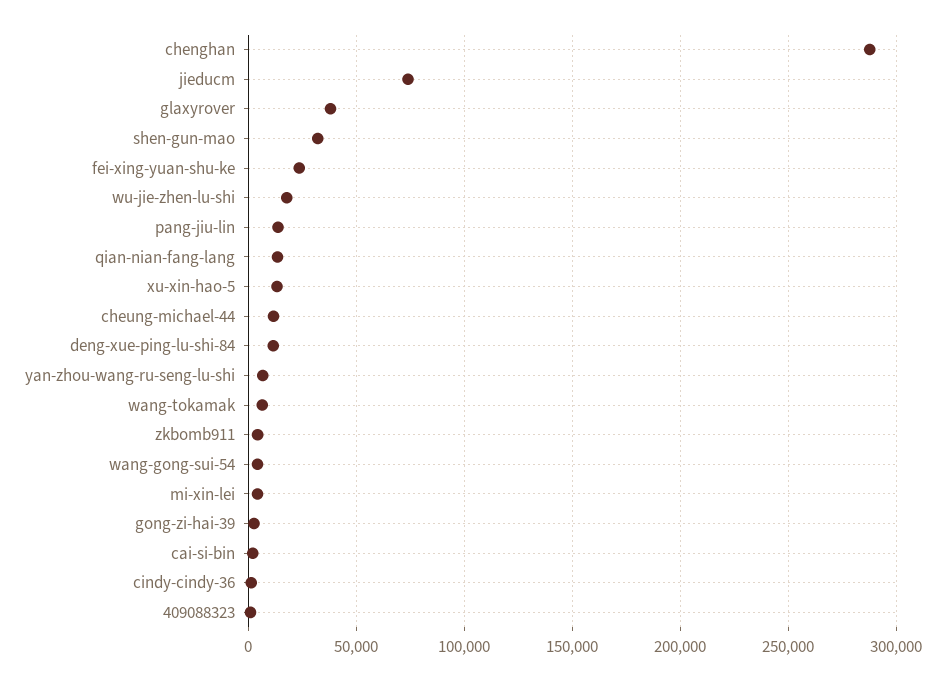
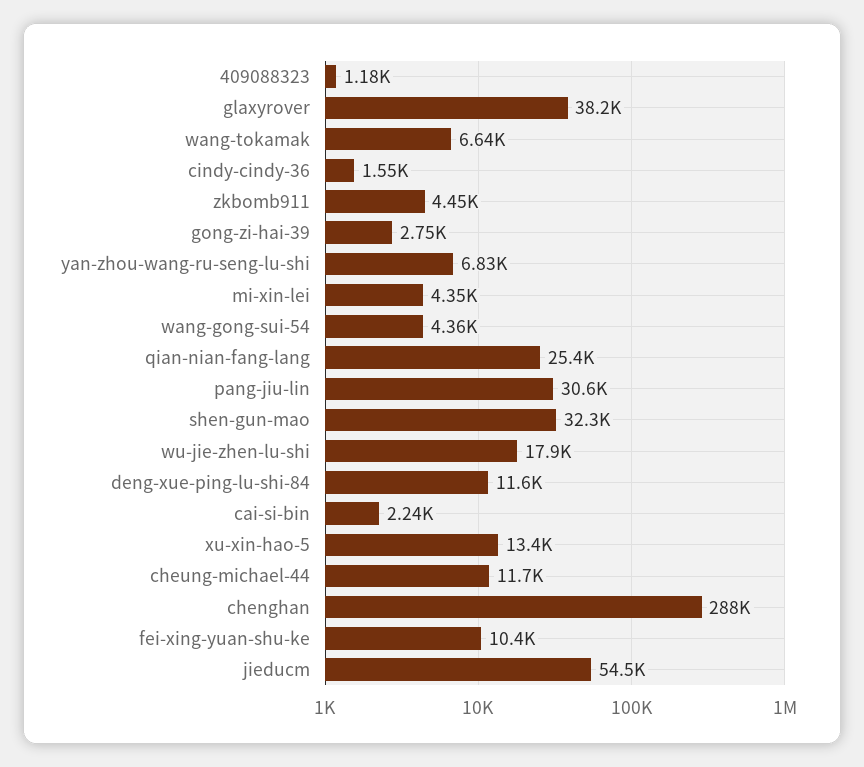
  {
    "chenghan": 288000,
-   "jieducm": 75000,
+   "jieducm": 54500,
    "glaxyrover": 38200,
    "shen-gun-mao": 32300,
-   "fei-xing-yuan-shu-ke": 25000,
+   "fei-xing-yuan-shu-ke": 10400,
    "wu-jie-zhen-lu-shi": 17900,
-   "pang-jiu-lin": 15000,
+   "pang-jiu-lin": 30600,
-   "qian-nian-fang-lang": 15000,
+   "qian-nian-fang-lang": 25400,
    "xu-xin-hao-5": 13400,
    "cheung-michael-44": 11700,
    "deng-xue-ping-lu-shi-84": 11600,
    "yan-zhou-wang-ru-seng-lu-shi": 6830,
    "wang-tokamak": 6640,
    "zkbomb911": 4450,
    "wang-gong-sui-54": 4360,
    "mi-xin-lei": 4350,
    "gong-zi-hai-39": 2750,
    "cai-si-bin": 2240,
    "cindy-cindy-36": 1550,
    "409088323": 1180
  }

